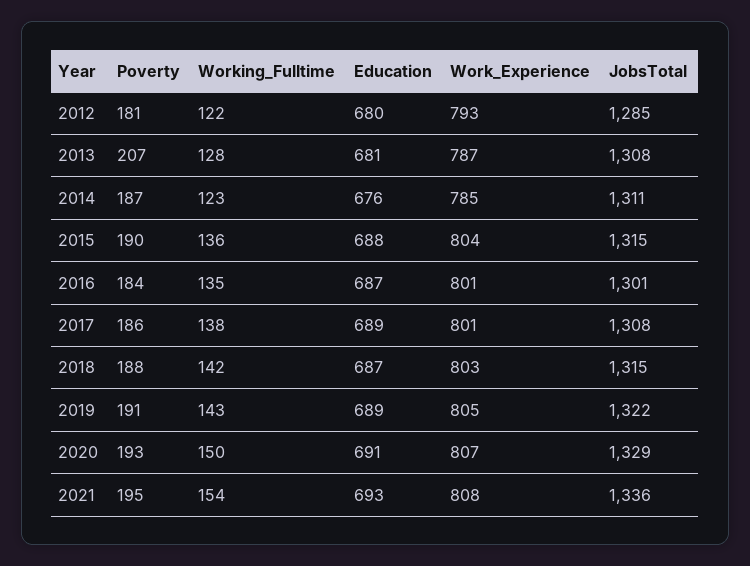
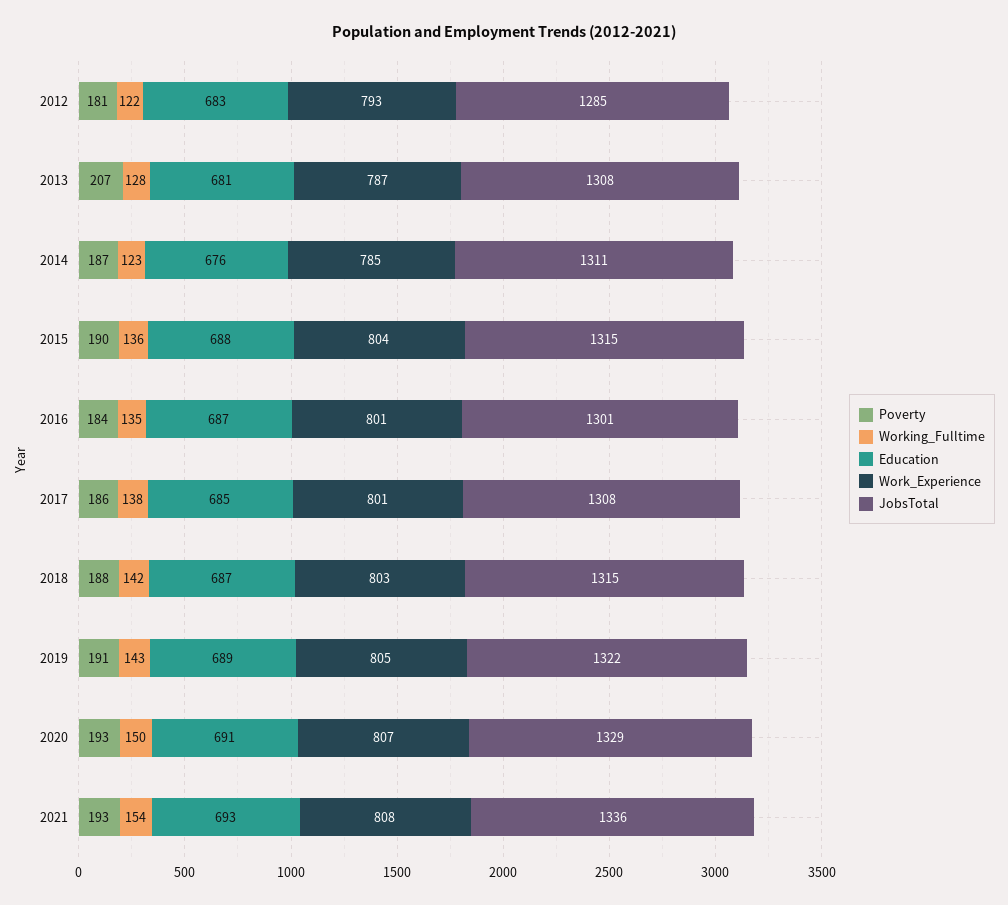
  {
    "Poverty": {
      "2012": 181,
      "2013": 207,
      "2014": 187,
      "2015": 190,
      "2016": 184,
      "2017": 186,
      "2018": 188,
      "2019": 191,
      "2020": 193,
-     "2021": 195
+     "2021": 193
    },
    "Working_Fulltime": {
      "2012": 122,
      "2013": 128,
      "2014": 123,
      "2015": 136,
      "2016": 135,
      "2017": 138,
      "2018": 142,
      "2019": 143,
      "2020": 150,
      "2021": 154
    },
    "Education": {
-     "2012": 680,
+     "2012": 683,
      "2013": 681,
      "2014": 676,
      "2015": 688,
      "2016": 687,
-     "2017": 689,
+     "2017": 685,
      "2018": 687,
      "2019": 689,
      "2020": 691,
      "2021": 693
    },
    "Work_Experience": {
      "2012": 793,
      "2013": 787,
      "2014": 785,
      "2015": 804,
      "2016": 801,
      "2017": 801,
      "2018": 803,
      "2019": 805,
      "2020": 807,
      "2021": 808
    },
    "JobsTotal": {
      "2012": 1285,
      "2013": 1308,
      "2014": 1311,
      "2015": 1315,
      "2016": 1301,
      "2017": 1308,
      "2018": 1315,
      "2019": 1322,
      "2020": 1329,
      "2021": 1336
    }
  }

